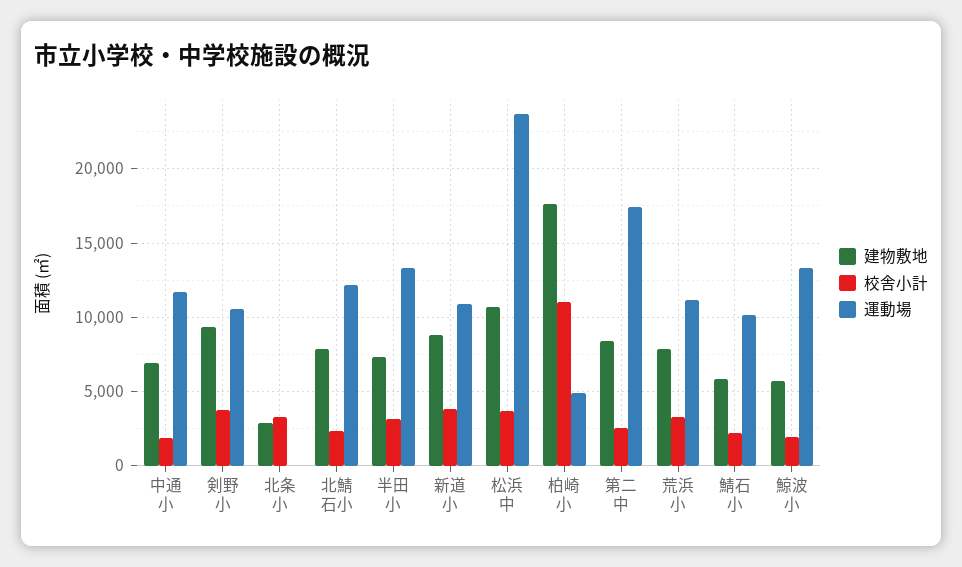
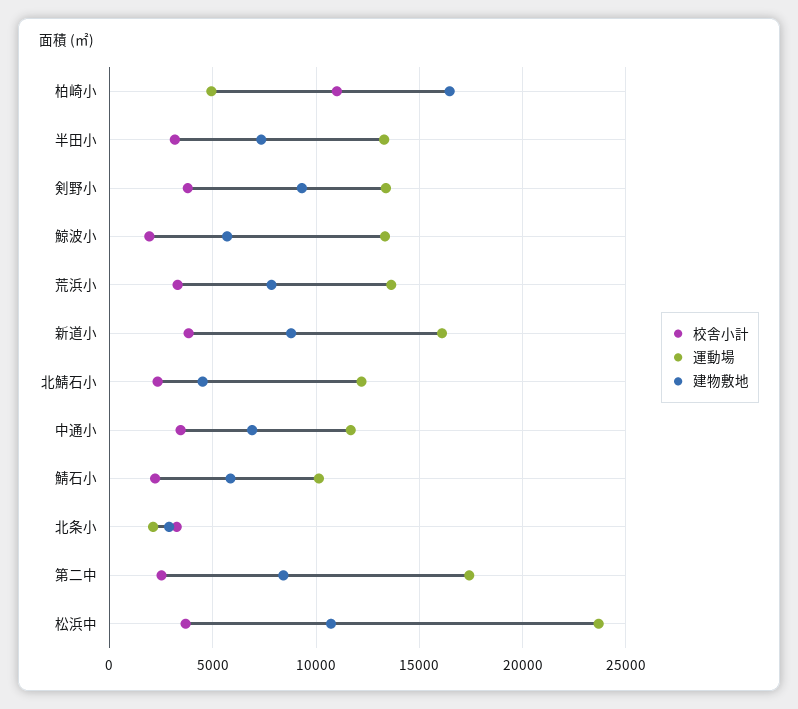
  {
    "建物敷地": {
      "中通小": 7000,
      "剣野小": 9500,
      "北条小": 3000,
-     "北鯖石小": 8000,
+     "北鯖石小": 4500,
      "半田小": 7500,
      "新道小": 9000,
      "松浜中": 10500,
-     "柏崎小": 17500,
+     "柏崎小": 16500,
      "第二中": 8500,
      "荒浜小": 8000,
      "鯖石小": 6000,
      "鯨波小": 5500
    },
    "校舎小計": {
-     "中通小": 2000,
+     "中通小": 3500,
      "剣野小": 4000,
      "北条小": 3500,
      "北鯖石小": 2500,
      "半田小": 3000,
      "新道小": 4000,
      "松浜中": 3500,
      "柏崎小": 11000,
      "第二中": 2500,
      "荒浜小": 3500,
      "鯖石小": 2000,
      "鯨波小": 2000
    },
    "運動場": {
      "中通小": 11500,
-     "剣野小": 10500,
+     "剣野小": 13500,
-     "北条小": 0,
+     "北条小": 2000,
      "北鯖石小": 12000,
      "半田小": 13500,
-     "新道小": 11000,
+     "新道小": 16000,
      "松浜中": 23500,
      "柏崎小": 5000,
      "第二中": 17500,
-     "荒浜小": 11000,
+     "荒浜小": 13500,
      "鯖石小": 10000,
      "鯨波小": 13500
    }
  }

